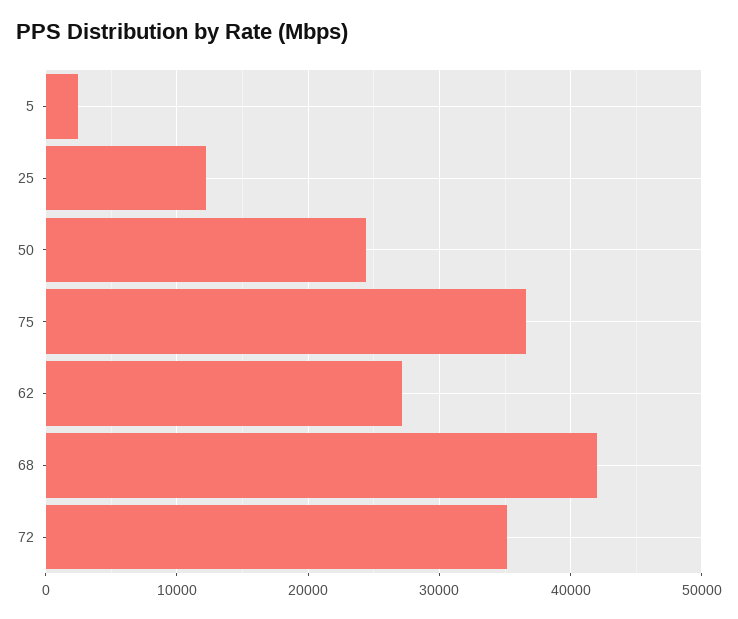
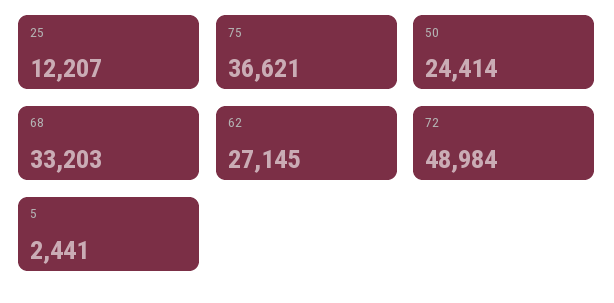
  {
    "5": 2441,
    "25": 12207,
    "50": 24414,
    "75": 36621,
    "62": 27145,
-   "68": 42000,
+   "68": 33203,
-   "72": 35000
+   "72": 48984
  }

